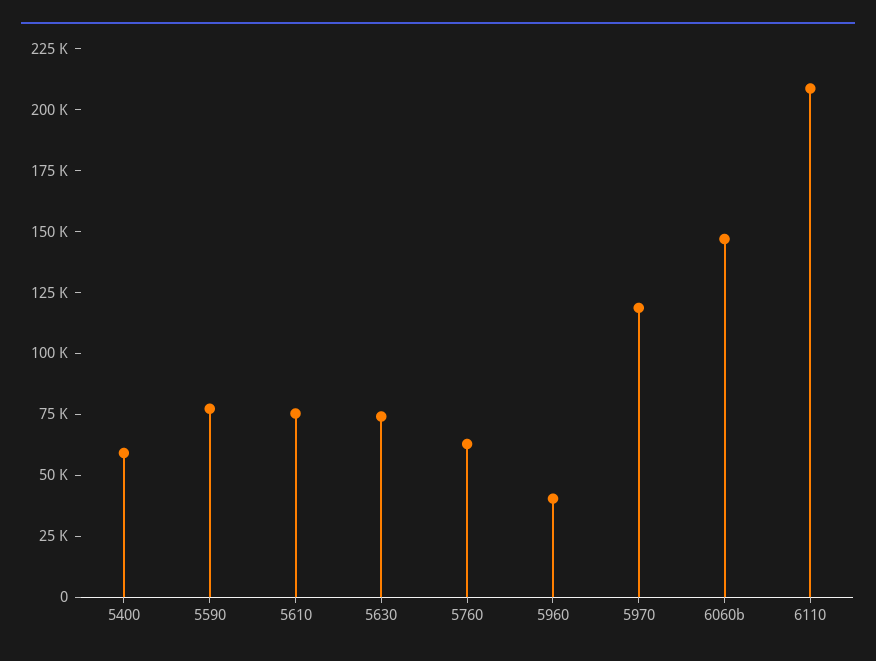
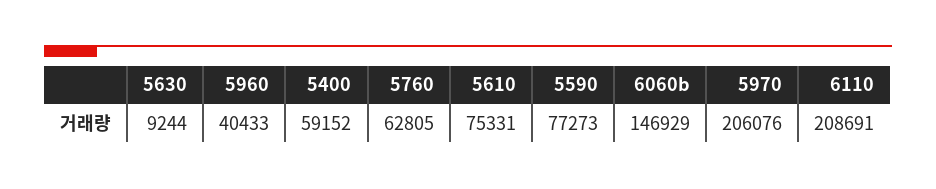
  {
    "5400": 59152,
    "5590": 77273,
    "5610": 75331,
-   "5630": 75000,
+   "5630": 9244,
    "5760": 62805,
    "5960": 40433,
-   "5970": 120000,
+   "5970": 206076,
    "6060b": 146929,
    "6110": 208691
  }

